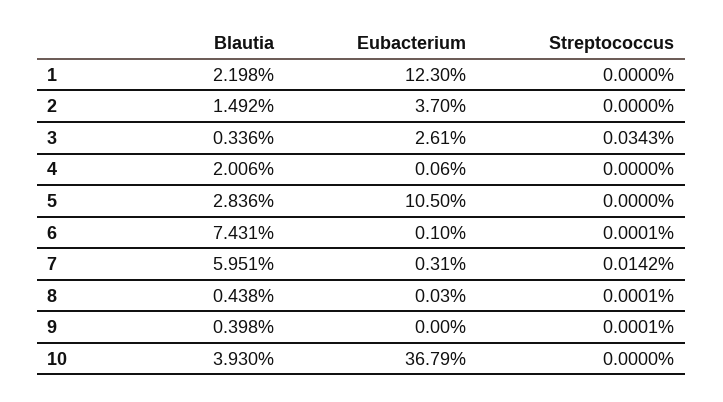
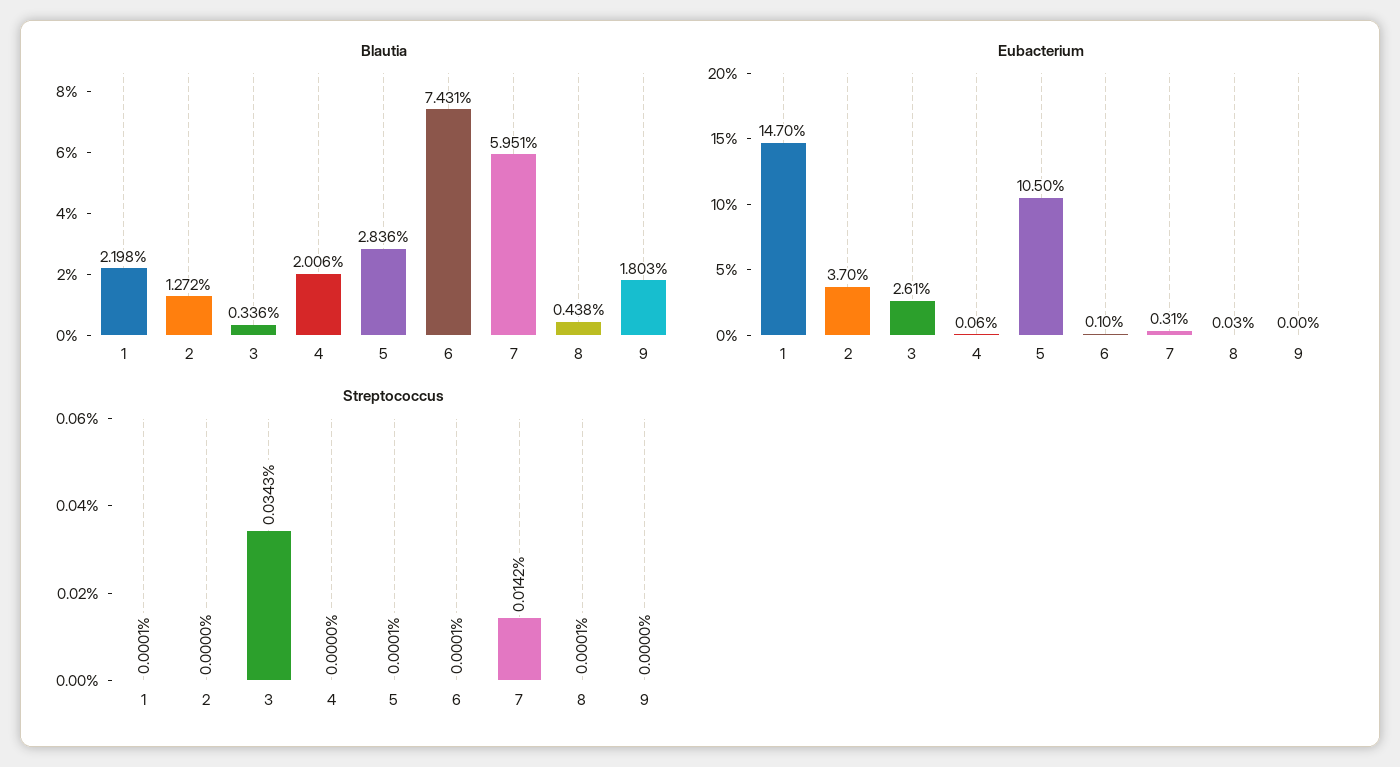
  {
    "Blautia": {
      "1": 2.198,
-     "2": 1.492,
+     "2": 1.272,
      "3": 0.336,
      "4": 2.006,
      "5": 2.836,
      "6": 7.431,
      "7": 5.951,
      "8": 0.438,
-     "9": 0.398,
+     "9": 1.803
-     "10": 3.93
    },
    "Eubacterium": {
-     "1": 12.3,
+     "1": 14.7,
      "2": 3.7,
      "3": 2.61,
      "4": 0.06,
      "5": 10.5,
      "6": 0.1,
      "7": 0.31,
      "8": 0.03,
-     "9": 0,
+     "9": 0
-     "10": 36.79
    },
    "Streptococcus": {
-     "1": 0,
+     "1": 0.0001,
      "2": 0,
      "3": 0.0343,
      "4": 0,
-     "5": 0,
+     "5": 0.0001,
      "6": 0.0001,
      "7": 0.0142,
      "8": 0.0001,
-     "9": 0.0001,
+     "9": 0
-     "10": 0
    }
  }

